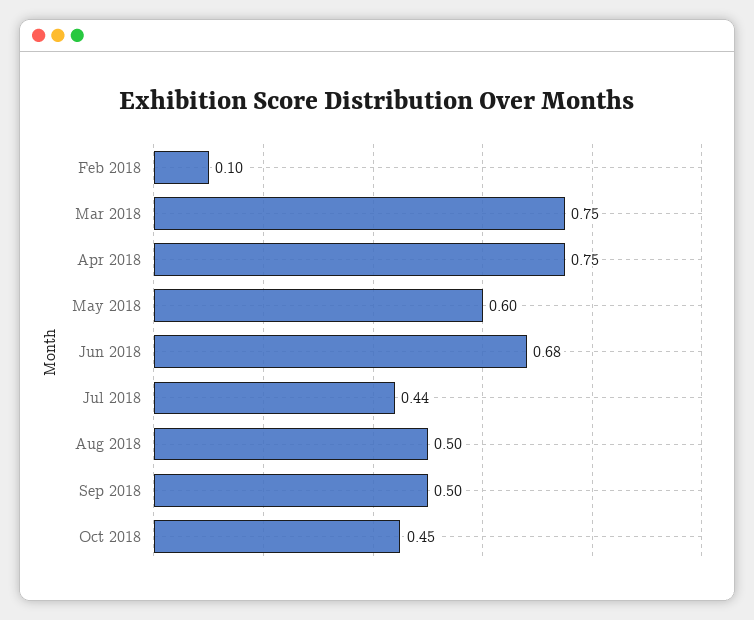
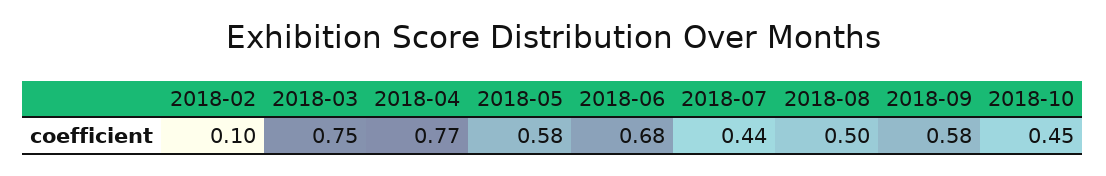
  {
    "Feb 2018": 0.1,
    "Mar 2018": 0.75,
-   "Apr 2018": 0.75,
+   "Apr 2018": 0.77,
-   "May 2018": 0.6,
+   "May 2018": 0.58,
    "Jun 2018": 0.68,
    "Jul 2018": 0.44,
    "Aug 2018": 0.5,
-   "Sep 2018": 0.5,
+   "Sep 2018": 0.58,
    "Oct 2018": 0.45
  }

